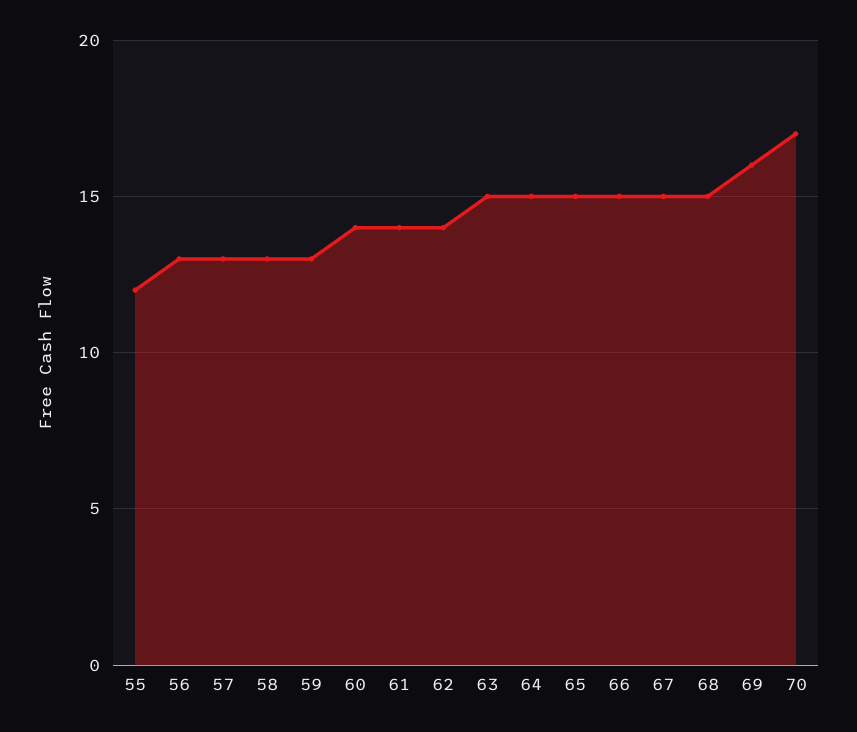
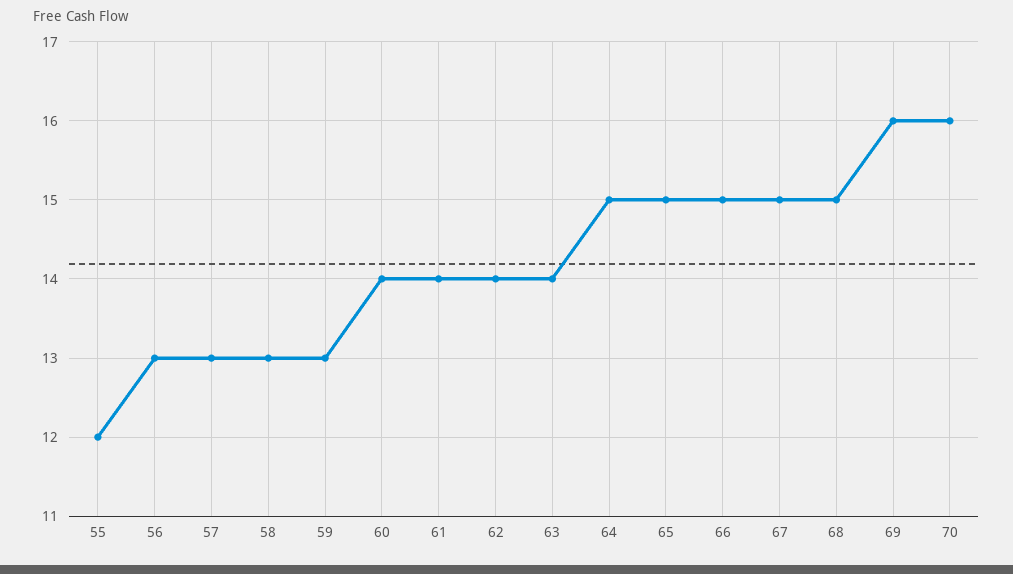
  {
    "55": 12,
    "56": 13,
    "57": 13,
    "58": 13,
    "59": 13,
    "60": 14,
    "61": 14,
    "62": 14,
-   "63": 15,
+   "63": 14,
    "64": 15,
    "65": 15,
    "66": 15,
    "67": 15,
    "68": 15,
    "69": 16,
-   "70": 17
+   "70": 16
  }

